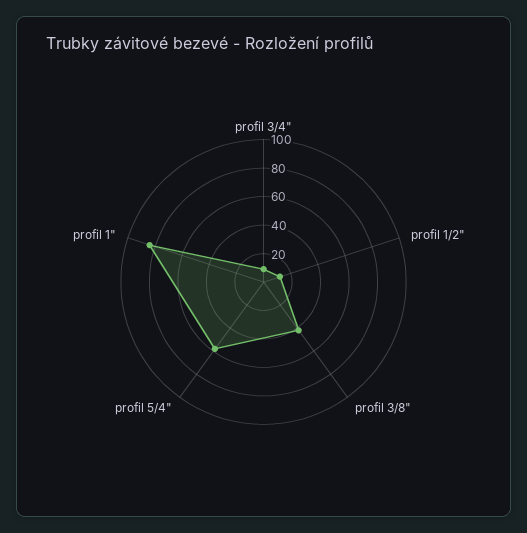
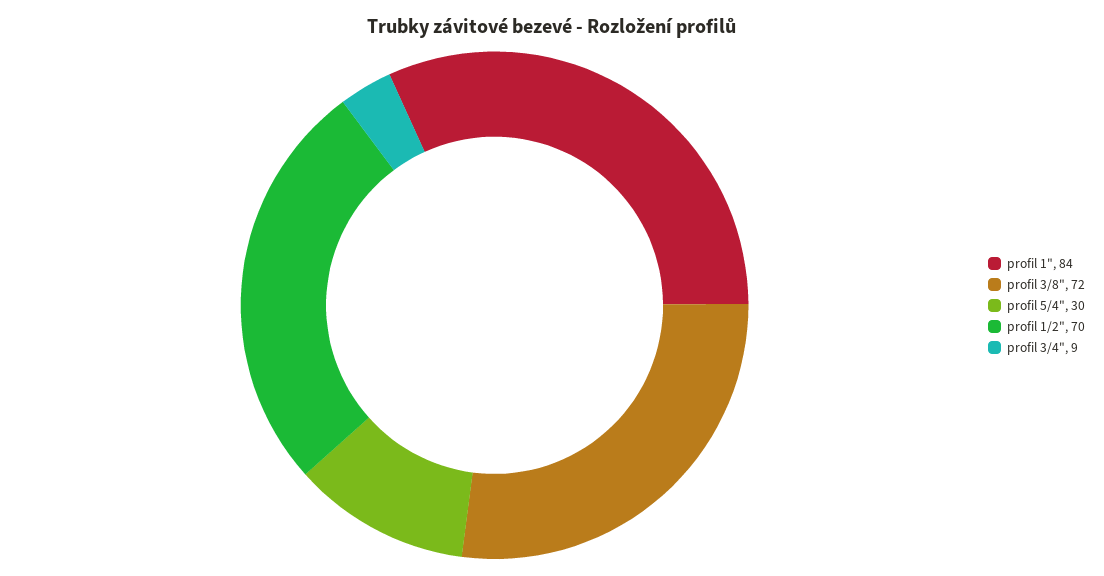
  {
    "profil 3/4\"": 9,
-   "profil 1/2\"": 10,
+   "profil 1/2\"": 70,
-   "profil 3/8\"": 40,
+   "profil 3/8\"": 72,
-   "profil 5/4\"": 60,
+   "profil 5/4\"": 30,
    "profil 1\"": 84
  }

